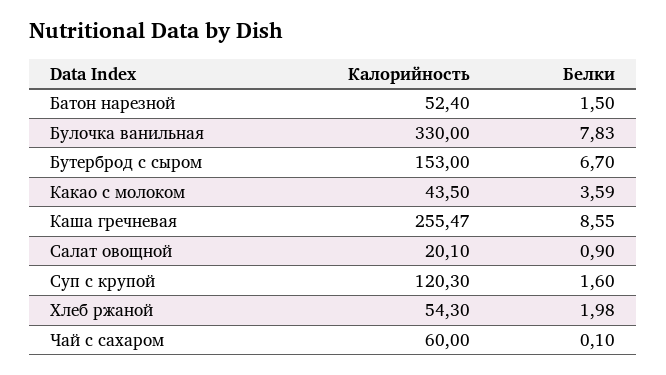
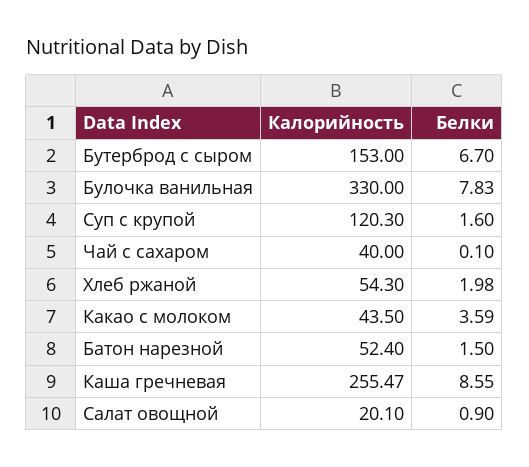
  {
    "Калорийность": {
      "Батон нарезной": 52.4,
      "Булочка ванильная": 330,
      "Бутерброд с сыром": 153,
      "Какао с молоком": 43.5,
      "Каша гречневая": 255.47,
      "Салат овощной": 20.1,
      "Суп с крупой": 120.3,
      "Хлеб ржаной": 54.3,
-     "Чай с сахаром": 60
+     "Чай с сахаром": 40
    },
    "Белки": {
      "Батон нарезной": 1.5,
      "Булочка ванильная": 7.83,
      "Бутерброд с сыром": 6.7,
      "Какао с молоком": 3.59,
      "Каша гречневая": 8.55,
      "Салат овощной": 0.9,
      "Суп с крупой": 1.6,
      "Хлеб ржаной": 1.98,
      "Чай с сахаром": 0.1
    }
  }

